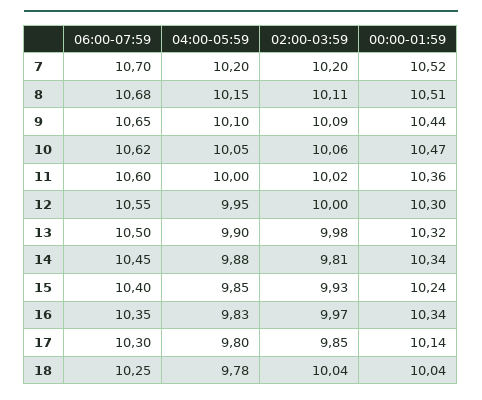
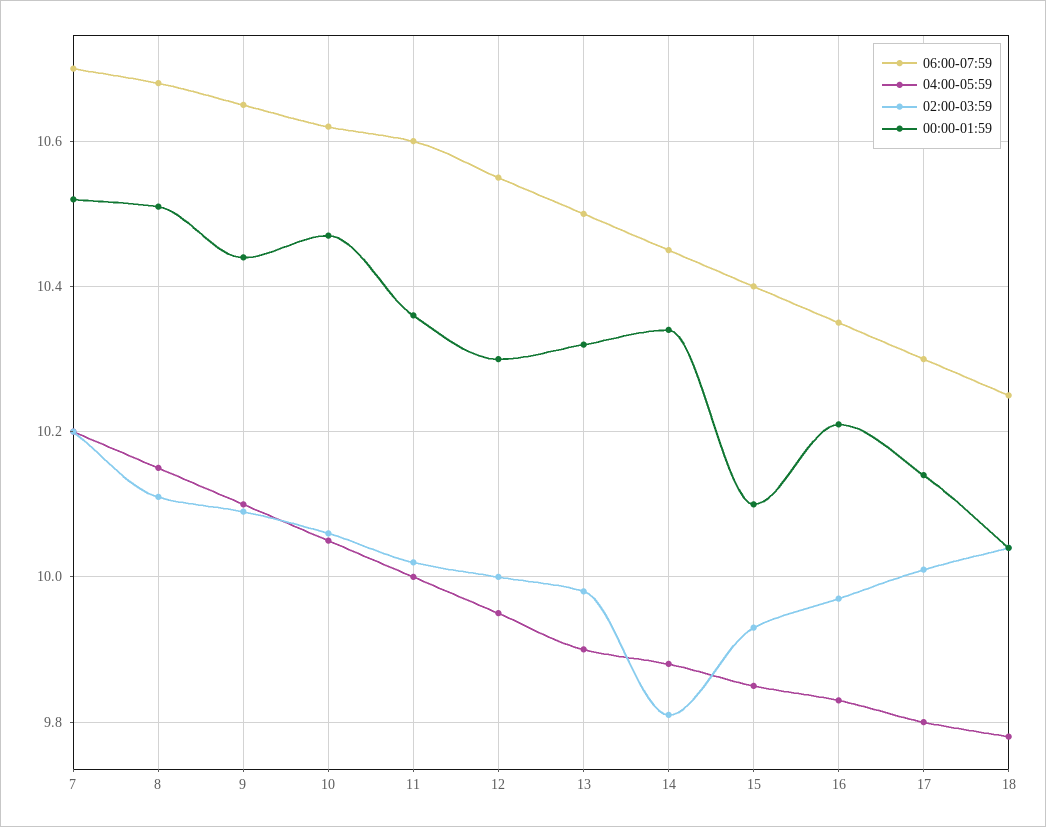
  {
    "06:00-07:59": {
      "7": 10.7,
      "8": 10.68,
      "9": 10.65,
      "10": 10.62,
      "11": 10.6,
      "12": 10.55,
      "13": 10.5,
      "14": 10.45,
      "15": 10.4,
      "16": 10.35,
      "17": 10.3,
      "18": 10.25
    },
    "04:00-05:59": {
      "7": 10.2,
      "8": 10.15,
      "9": 10.1,
      "10": 10.05,
      "11": 10,
      "12": 9.95,
      "13": 9.9,
      "14": 9.88,
      "15": 9.85,
      "16": 9.83,
      "17": 9.8,
      "18": 9.78
    },
    "02:00-03:59": {
      "7": 10.2,
      "8": 10.11,
      "9": 10.09,
      "10": 10.06,
      "11": 10.02,
      "12": 10,
      "13": 9.98,
      "14": 9.81,
      "15": 9.93,
      "16": 9.97,
-     "17": 9.85,
+     "17": 10,
      "18": 10.04
    },
    "00:00-01:59": {
      "7": 10.52,
      "8": 10.51,
      "9": 10.44,
      "10": 10.47,
      "11": 10.36,
      "12": 10.3,
      "13": 10.32,
      "14": 10.34,
-     "15": 10.24,
+     "15": 10.1,
-     "16": 10.34,
+     "16": 10.2,
      "17": 10.14,
      "18": 10.04
    }
  }

